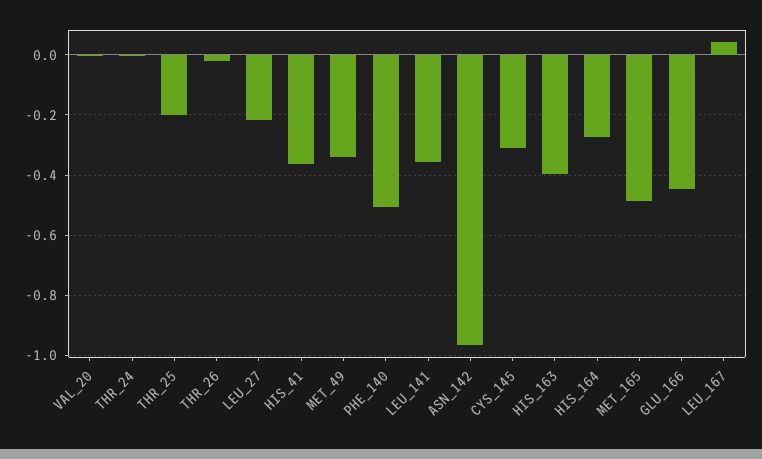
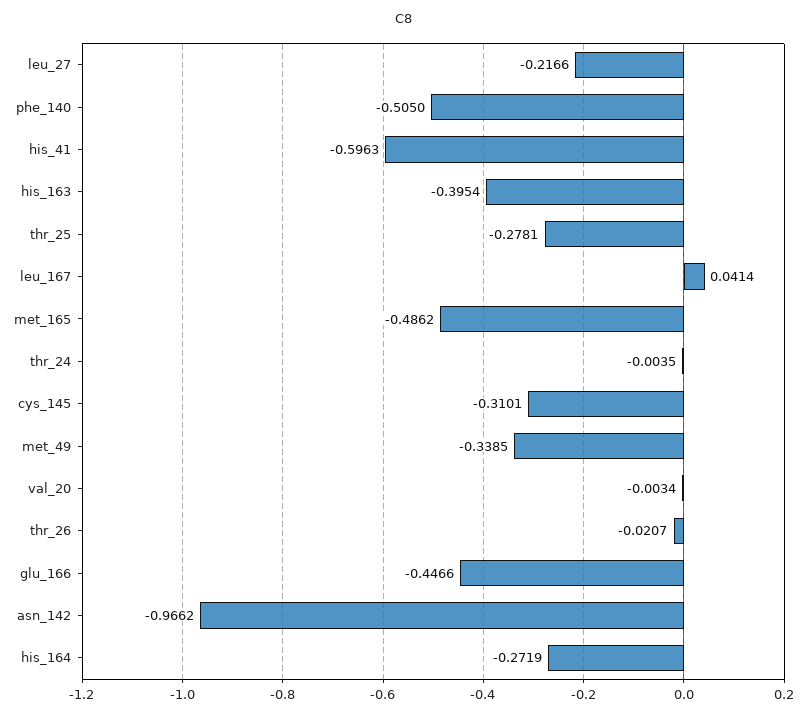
  {
    "VAL_20": -0.0034,
    "THR_24": -0.0035,
-   "THR_25": -0.2,
+   "THR_25": -0.2781,
    "THR_26": -0.0207,
    "LEU_27": -0.2166,
-   "HIS_41": -0.36,
+   "HIS_41": -0.5963,
    "MET_49": -0.3385,
    "PHE_140": -0.505,
-   "LEU_141": -0.36,
    "ASN_142": -0.9662,
    "CYS_145": -0.3101,
    "HIS_163": -0.3954,
    "HIS_164": -0.2719,
    "MET_165": -0.4862,
    "GLU_166": -0.4466,
    "LEU_167": 0.0414
  }

